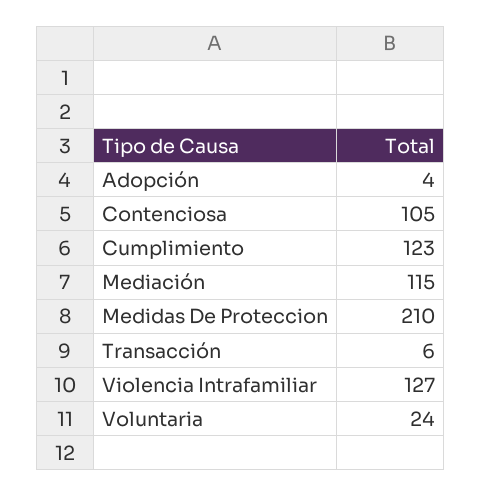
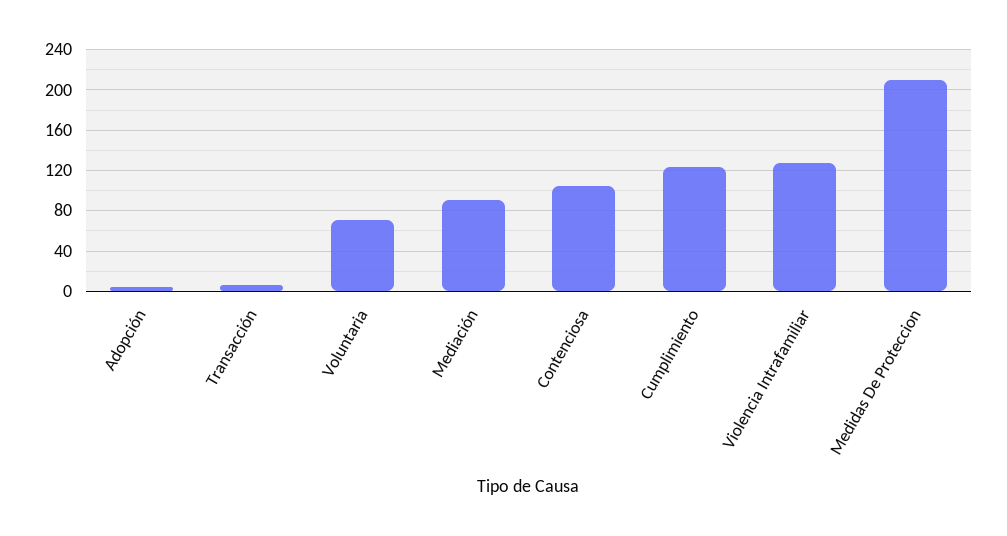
  {
    "Adopción": 4,
    "Contenciosa": 105,
    "Cumplimiento": 123,
-   "Mediación": 115,
+   "Mediación": 90,
    "Medidas De Proteccion": 210,
    "Transacción": 6,
    "Violencia Intrafamiliar": 127,
-   "Voluntaria": 24
+   "Voluntaria": 70
  }

